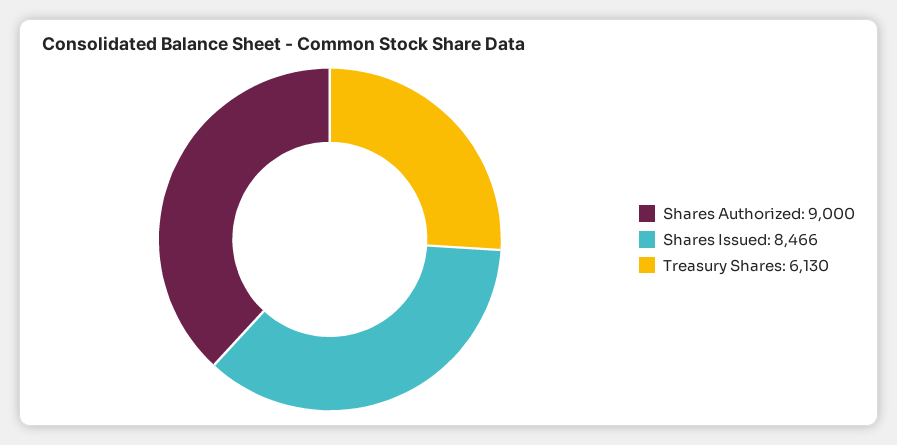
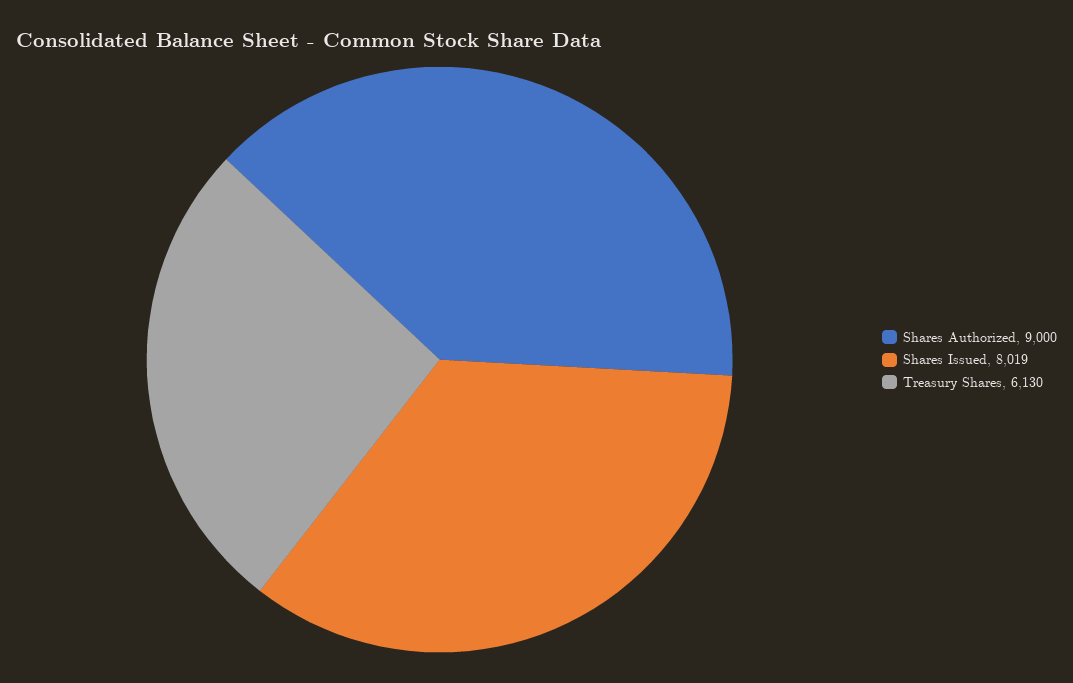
  {
    "Shares Authorized": 9000,
-   "Shares Issued": 8466,
+   "Shares Issued": 8019,
    "Treasury Shares": 6130
  }

